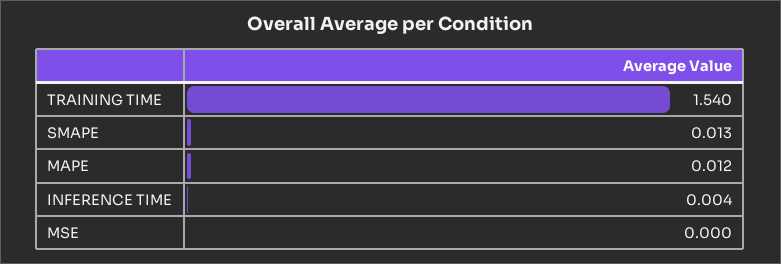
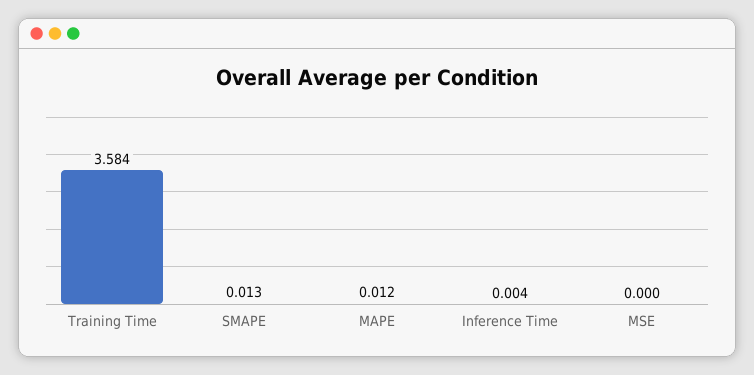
  {
-   "TRAINING TIME": 1.54,
+   "TRAINING TIME": 3.584,
    "SMAPE": 0.013,
    "MAPE": 0.012,
    "INFERENCE TIME": 0.004,
    "MSE": 0
  }

